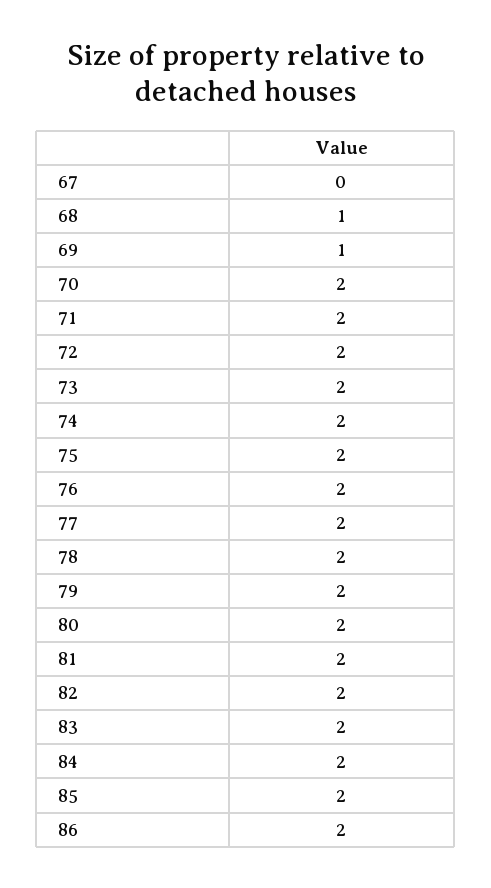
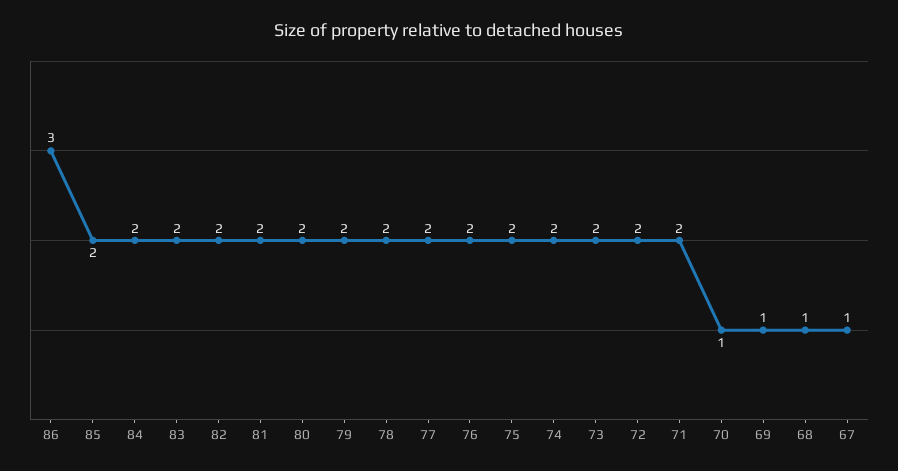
  {
-   "67": 0,
+   "67": 1,
    "68": 1,
    "69": 1,
-   "70": 2,
+   "70": 1,
    "71": 2,
    "72": 2,
    "73": 2,
    "74": 2,
    "75": 2,
    "76": 2,
    "77": 2,
    "78": 2,
    "79": 2,
    "80": 2,
    "81": 2,
    "82": 2,
    "83": 2,
    "84": 2,
    "85": 2,
-   "86": 2
+   "86": 3
  }

